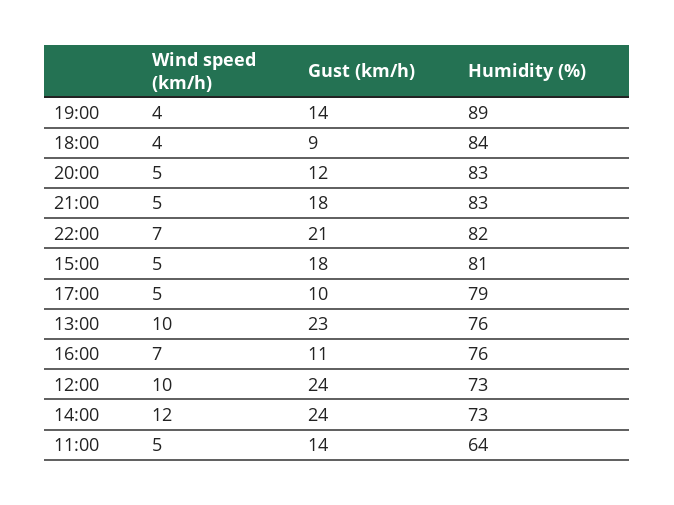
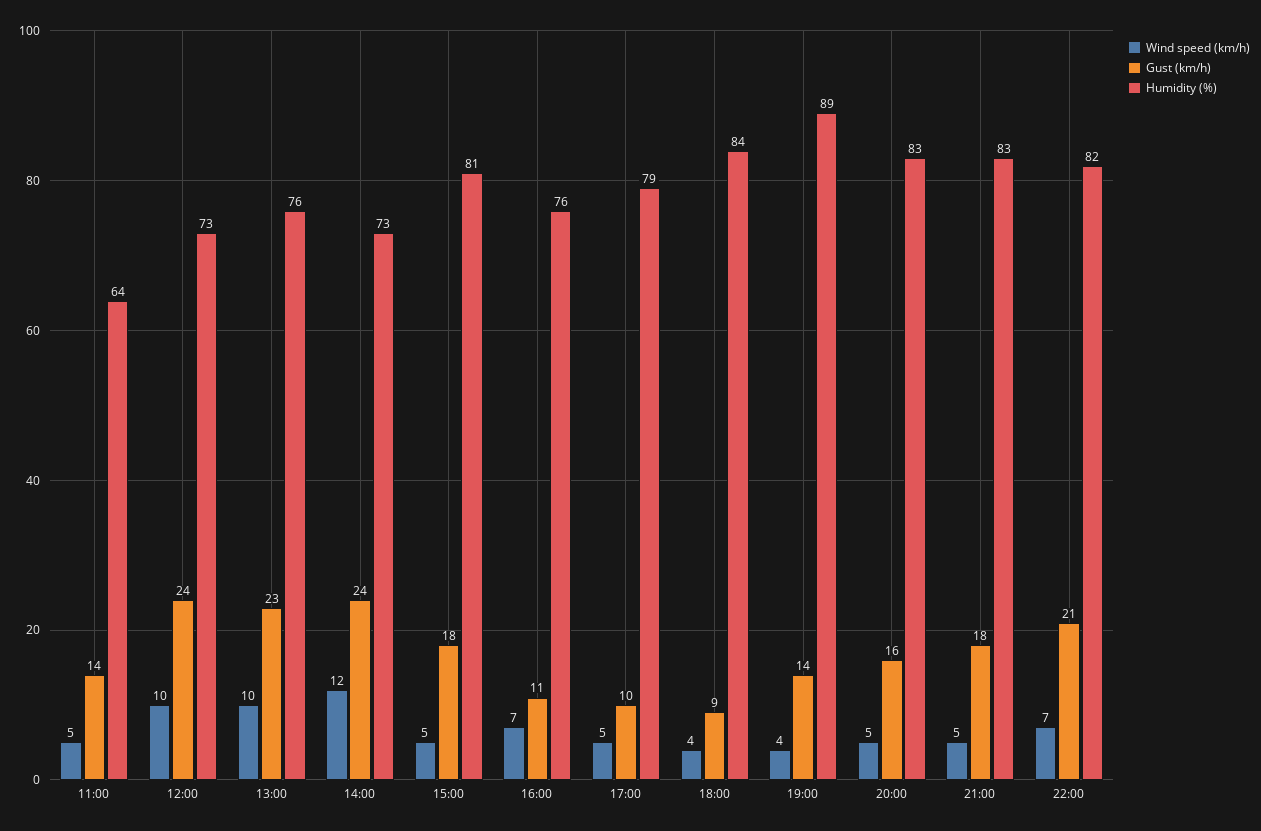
  {
    "Wind speed (km/h)": {
      "19:00": 4,
      "18:00": 4,
      "20:00": 5,
      "21:00": 5,
      "22:00": 7,
      "15:00": 5,
      "17:00": 5,
      "13:00": 10,
      "16:00": 7,
      "12:00": 10,
      "14:00": 12,
      "11:00": 5
    },
    "Gust (km/h)": {
      "19:00": 14,
      "18:00": 9,
-     "20:00": 12,
+     "20:00": 16,
      "21:00": 18,
      "22:00": 21,
      "15:00": 18,
      "17:00": 10,
      "13:00": 23,
      "16:00": 11,
      "12:00": 24,
      "14:00": 24,
      "11:00": 14
    },
    "Humidity (%)": {
      "19:00": 89,
      "18:00": 84,
      "20:00": 83,
      "21:00": 83,
      "22:00": 82,
      "15:00": 81,
      "17:00": 79,
      "13:00": 76,
      "16:00": 76,
      "12:00": 73,
      "14:00": 73,
      "11:00": 64
    }
  }

